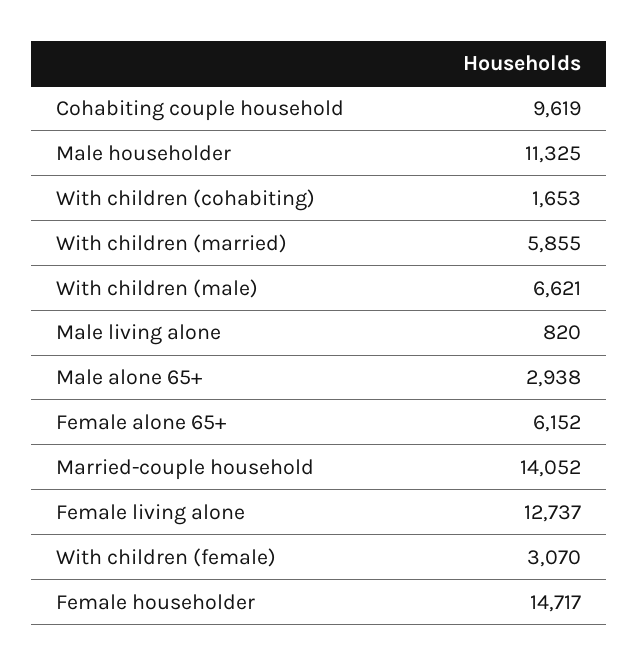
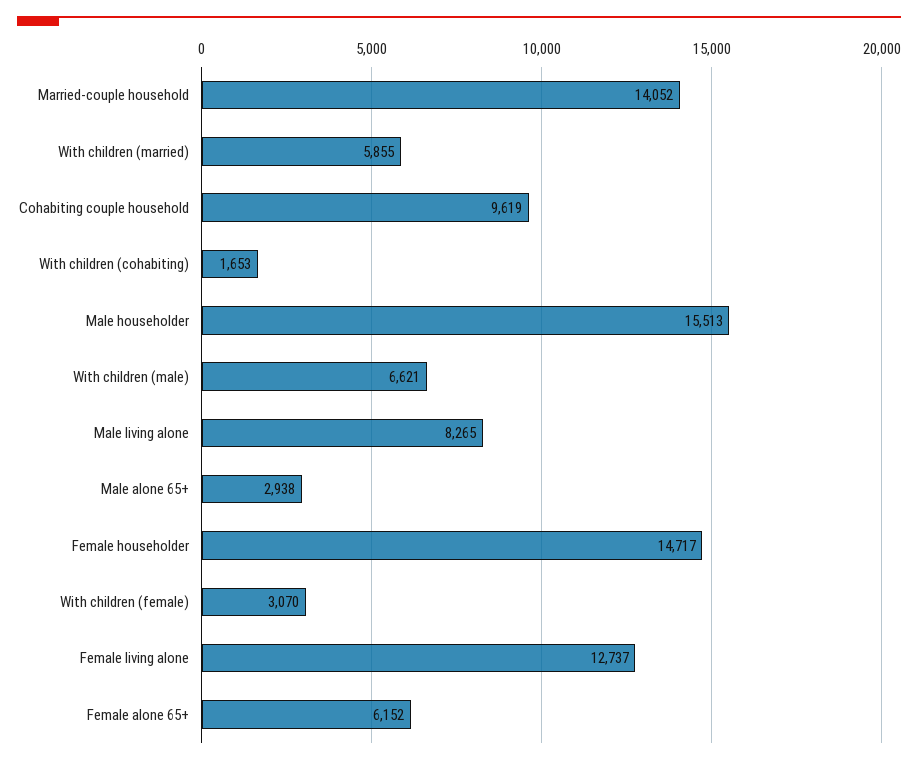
  {
    "Cohabiting couple household": 9619,
-   "Male householder": 11325,
+   "Male householder": 15513,
    "With children (cohabiting)": 1653,
    "With children (married)": 5855,
    "With children (male)": 6621,
-   "Male living alone": 820,
+   "Male living alone": 8265,
    "Male alone 65+": 2938,
    "Female alone 65+": 6152,
    "Married-couple household": 14052,
    "Female living alone": 12737,
    "With children (female)": 3070,
    "Female householder": 14717
  }

